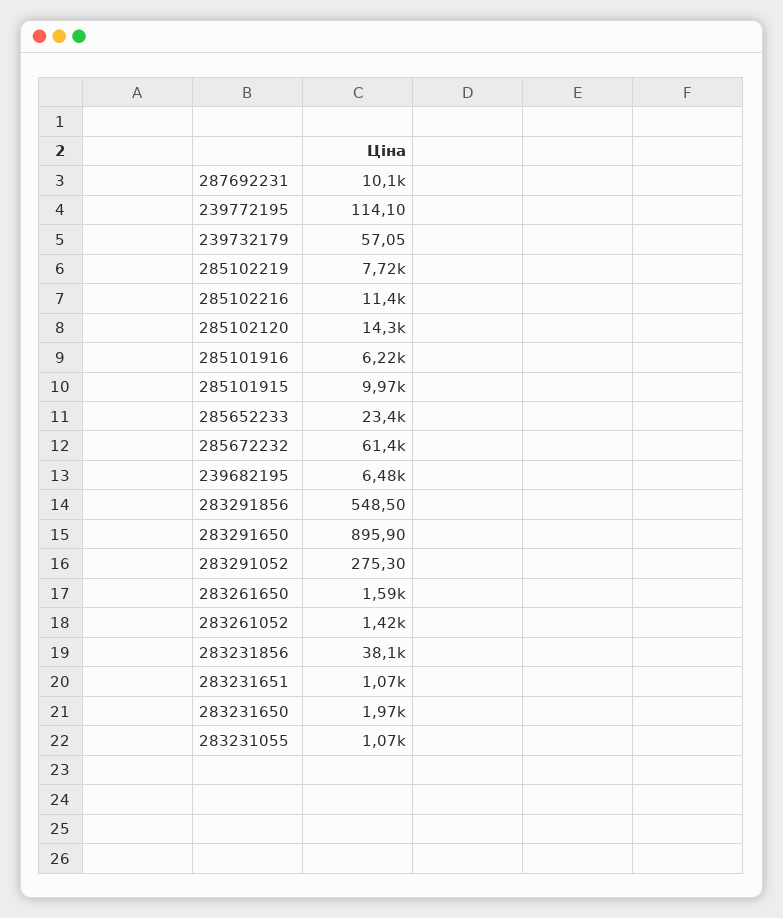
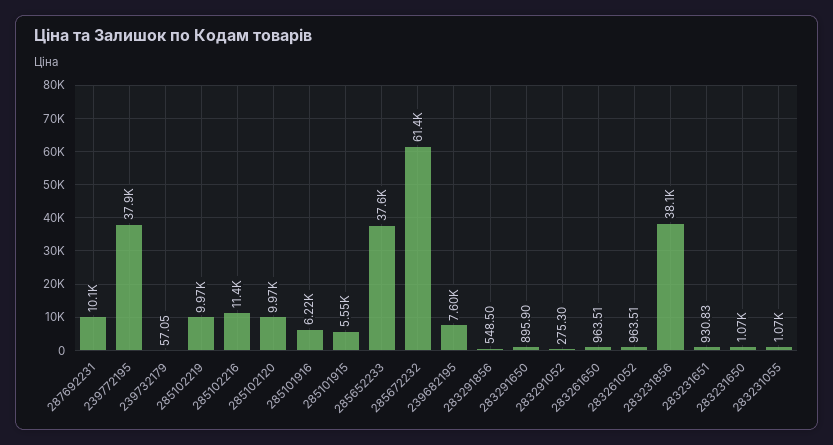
  {
    "287692231": 10100,
-   "239772195": 114.1,
+   "239772195": 37900,
    "239732179": 57.05,
-   "285102219": 7720,
+   "285102219": 9970,
    "285102216": 11400,
-   "285102120": 14300,
+   "285102120": 9970,
    "285101916": 6220,
-   "285101915": 9970,
+   "285101915": 5550,
-   "285652233": 23400,
+   "285652233": 37600,
    "285672232": 61400,
-   "239682195": 6480,
+   "239682195": 7600,
    "283291856": 548.5,
    "283291650": 895.9,
    "283291052": 275.3,
-   "283261650": 1590,
+   "283261650": 963.51,
-   "283261052": 1420,
+   "283261052": 963.51,
    "283231856": 38100,
-   "283231651": 1070,
+   "283231651": 930.83,
-   "283231650": 1970,
+   "283231650": 1070,
    "283231055": 1070
  }

